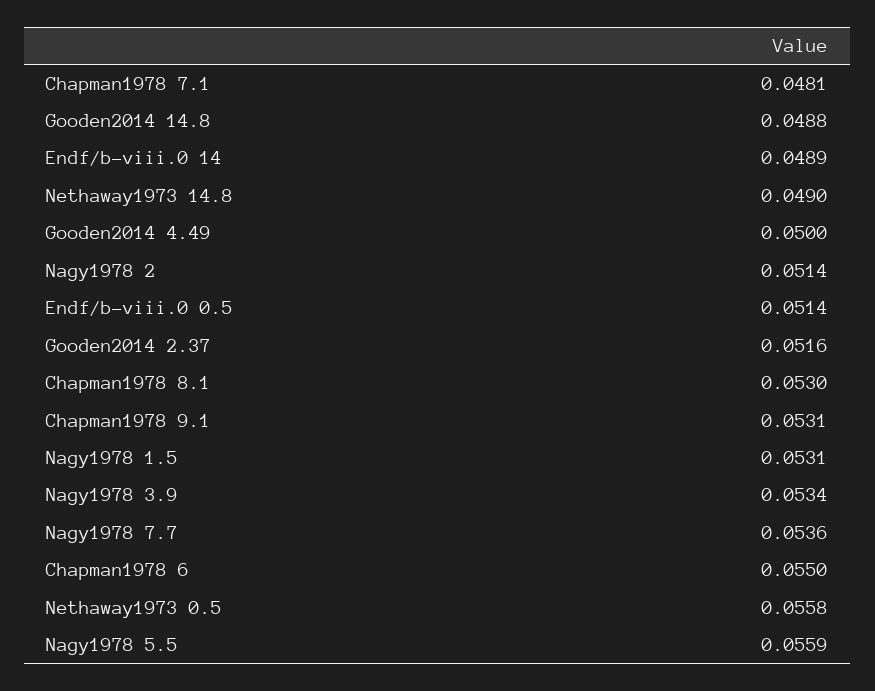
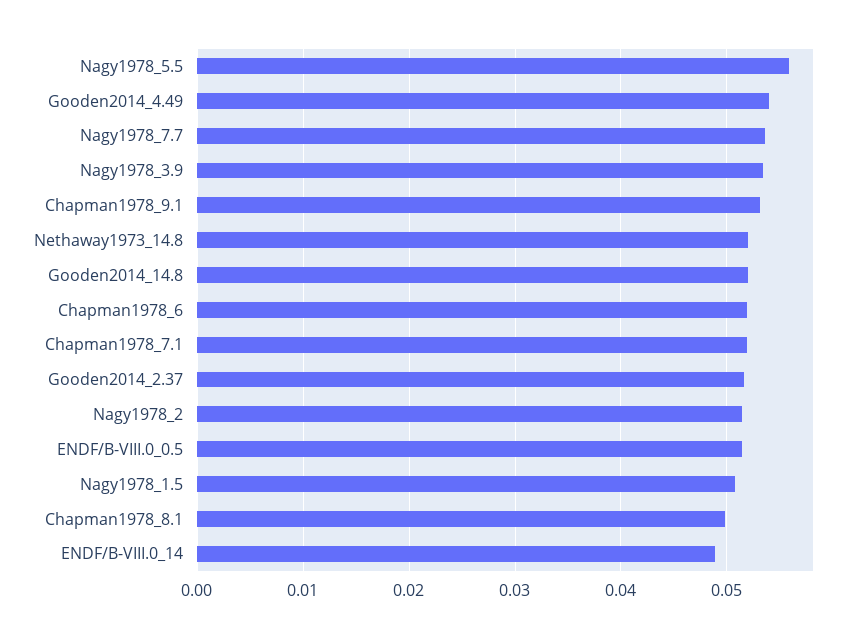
  {
-   "Chapman1978 7.1": 0.0481,
+   "Chapman1978 7.1": 0.052,
-   "Gooden2014 14.8": 0.0488,
+   "Gooden2014 14.8": 0.052,
    "Endf/b-viii.0 14": 0.0489,
-   "Nethaway1973 14.8": 0.049,
+   "Nethaway1973 14.8": 0.052,
-   "Gooden2014 4.49": 0.05,
+   "Gooden2014 4.49": 0.054,
    "Nagy1978 2": 0.0514,
    "Endf/b-viii.0 0.5": 0.0514,
    "Gooden2014 2.37": 0.0516,
-   "Chapman1978 8.1": 0.053,
+   "Chapman1978 8.1": 0.05,
    "Chapman1978 9.1": 0.0531,
-   "Nagy1978 1.5": 0.0531,
+   "Nagy1978 1.5": 0.051,
    "Nagy1978 3.9": 0.0534,
    "Nagy1978 7.7": 0.0536,
-   "Chapman1978 6": 0.055,
+   "Chapman1978 6": 0.052,
-   "Nethaway1973 0.5": 0.0558,
    "Nagy1978 5.5": 0.0559
  }

